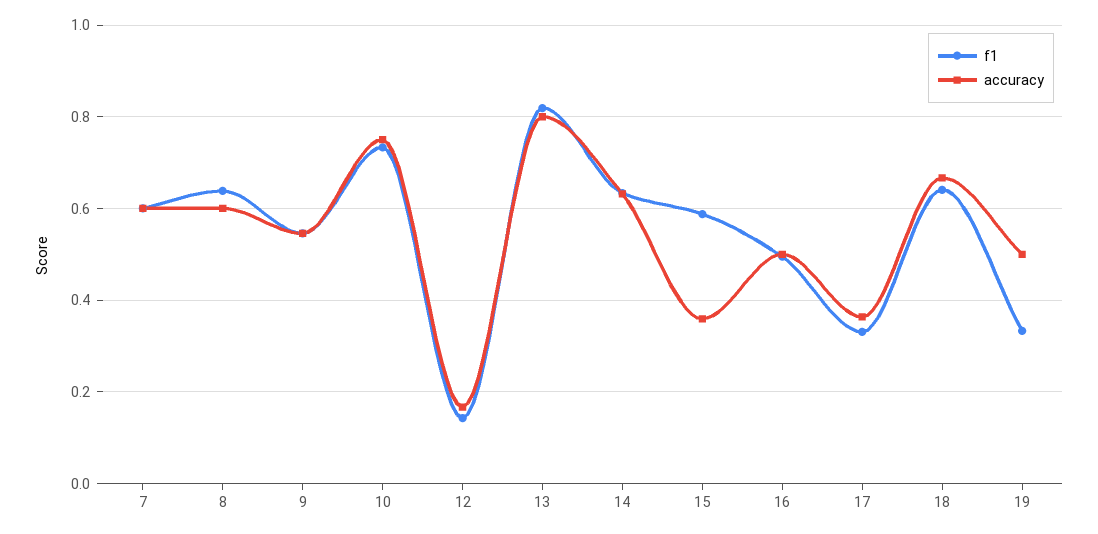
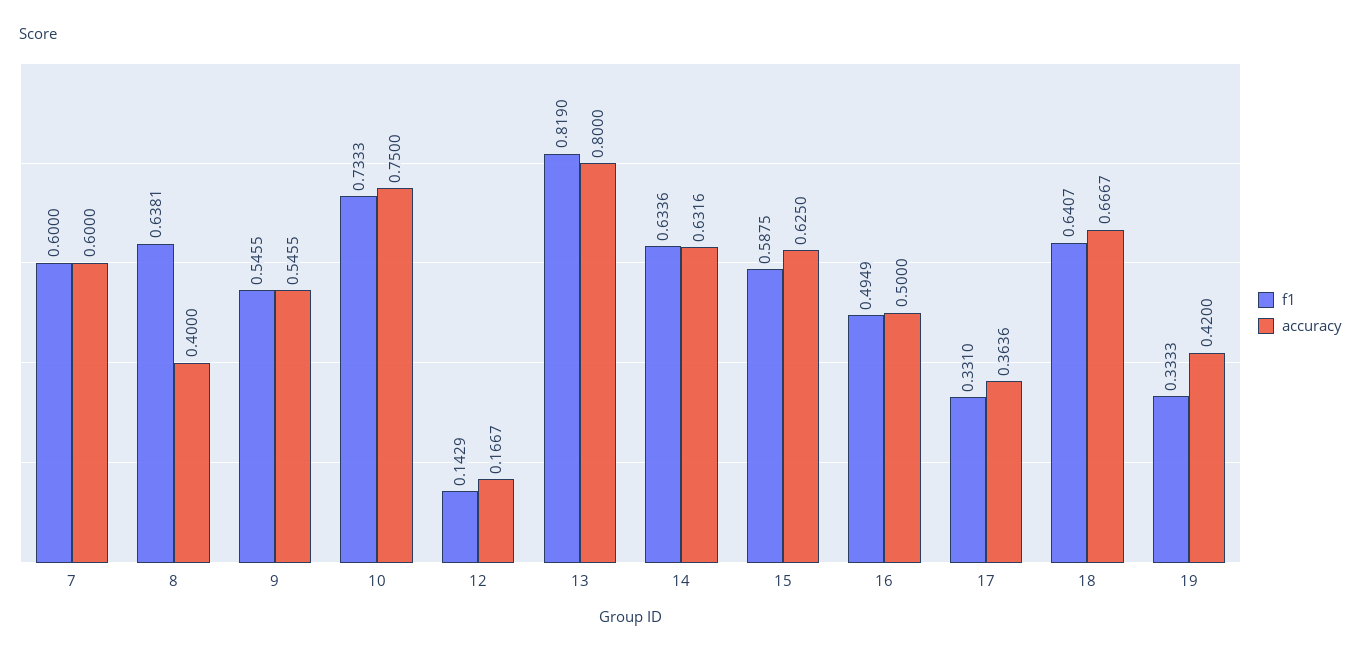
  {
    "f1": {
      "7": 0.6,
      "8": 0.6381,
      "9": 0.5455,
      "10": 0.7333,
      "12": 0.1429,
      "13": 0.819,
      "14": 0.6336,
      "15": 0.5875,
      "16": 0.4949,
      "17": 0.331,
      "18": 0.6407,
      "19": 0.3333
    },
    "accuracy": {
      "7": 0.6,
-     "8": 0.6,
+     "8": 0.4,
      "9": 0.5455,
      "10": 0.75,
      "12": 0.1667,
      "13": 0.8,
      "14": 0.6316,
-     "15": 0.36,
+     "15": 0.625,
      "16": 0.5,
      "17": 0.3636,
      "18": 0.6667,
-     "19": 0.5
+     "19": 0.42
    }
  }

